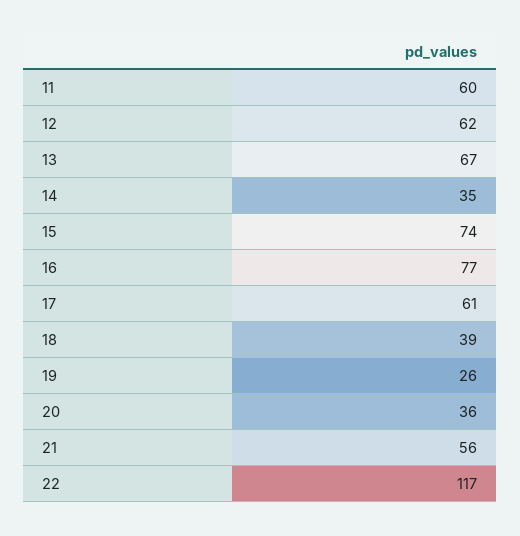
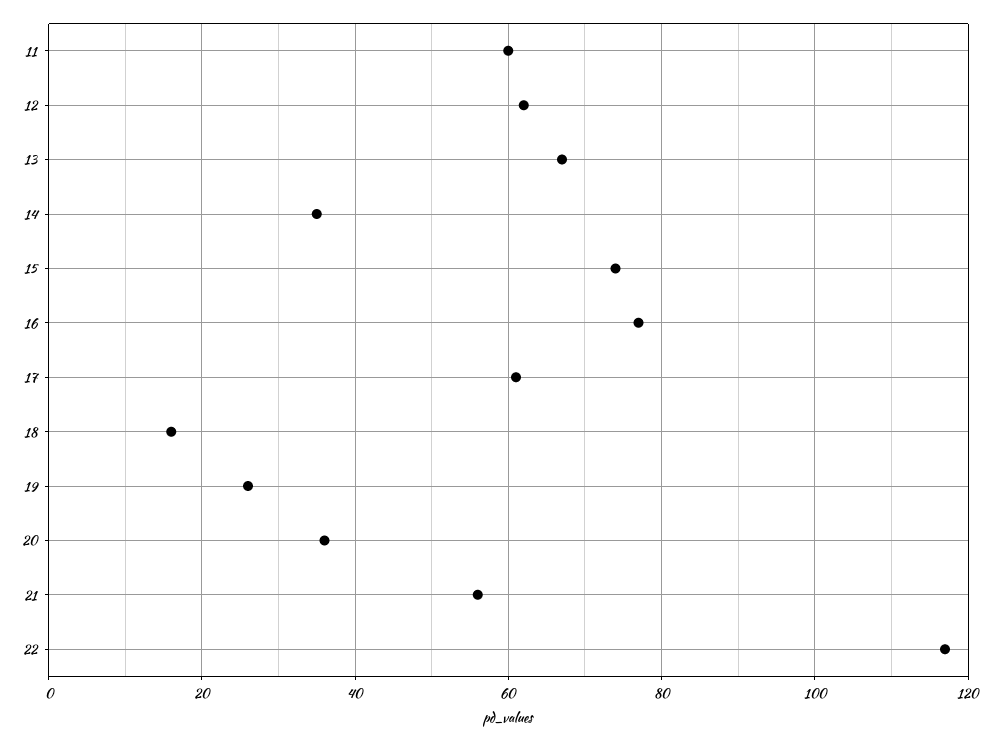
  {
    "11": 60,
    "12": 62,
    "13": 67,
    "14": 35,
    "15": 74,
    "16": 77,
    "17": 61,
-   "18": 39,
+   "18": 15,
    "19": 26,
    "20": 36,
    "21": 56,
    "22": 117
  }

